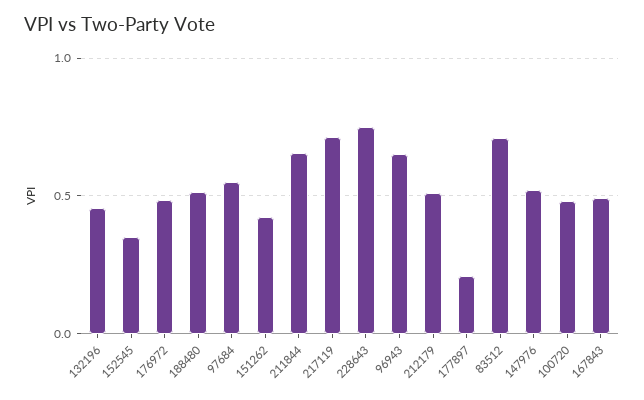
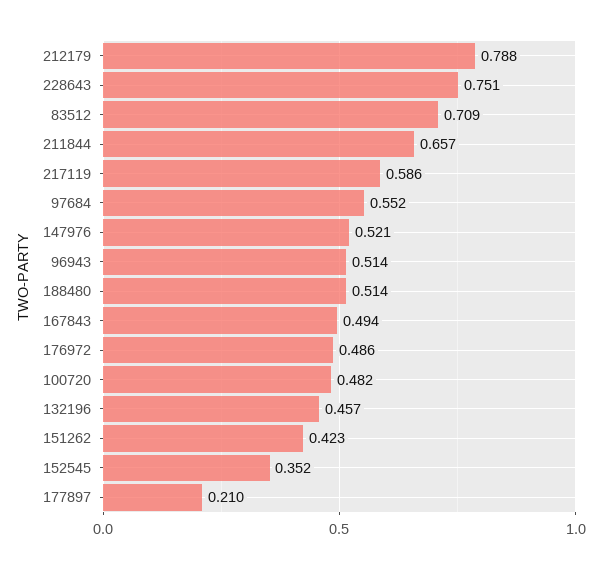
  {
    "132196": 0.457,
    "152545": 0.352,
    "176972": 0.486,
    "188480": 0.514,
    "97684": 0.552,
    "151262": 0.423,
    "211844": 0.657,
-   "217119": 0.7,
+   "217119": 0.586,
    "228643": 0.751,
-   "96943": 0.65,
+   "96943": 0.514,
-   "212179": 0.5,
+   "212179": 0.788,
    "177897": 0.21,
    "83512": 0.709,
    "147976": 0.521,
    "100720": 0.482,
    "167843": 0.494
  }

